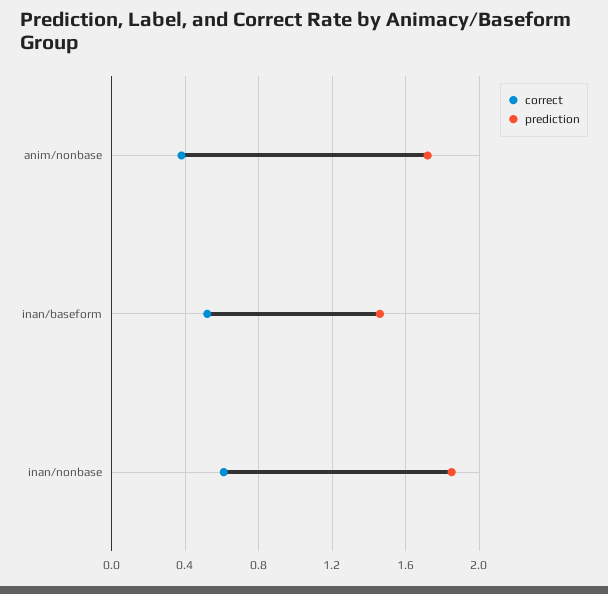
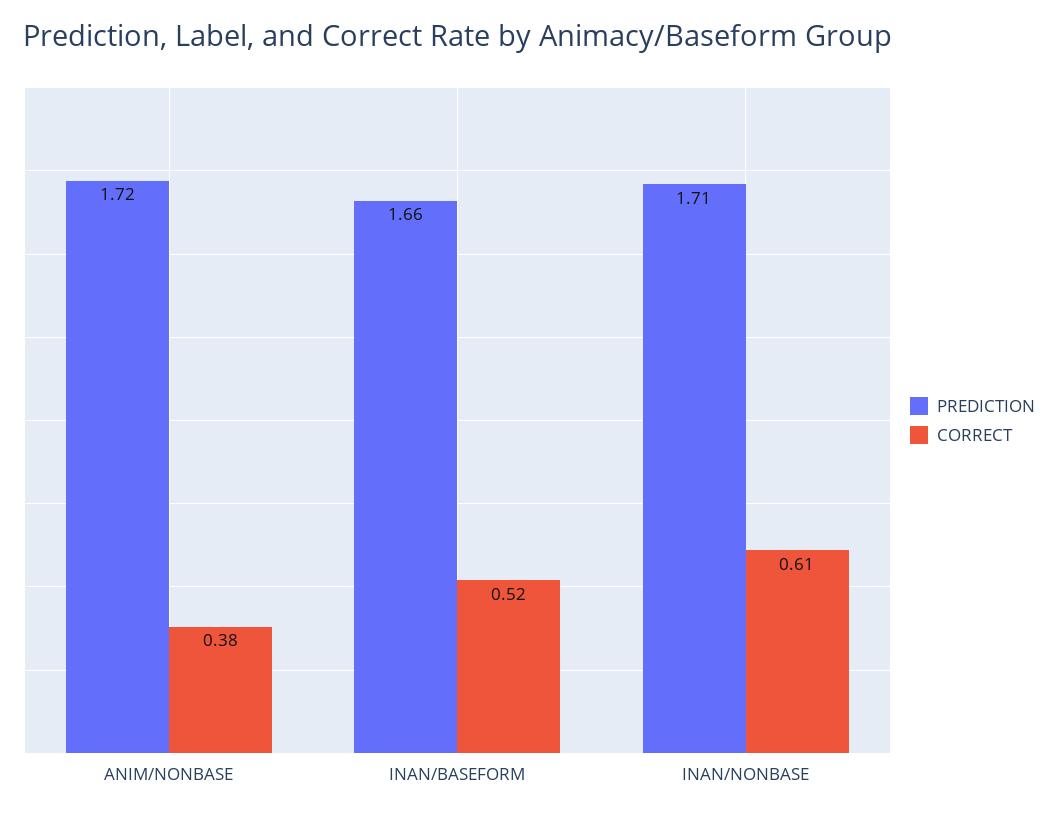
  {
    "correct": {
      "anim/nonbase": 0.38,
      "inan/baseform": 0.52,
      "inan/nonbase": 0.61
    },
    "prediction": {
      "anim/nonbase": 1.72,
-     "inan/baseform": 1.45,
+     "inan/baseform": 1.66,
-     "inan/nonbase": 1.85
+     "inan/nonbase": 1.71
    }
  }

